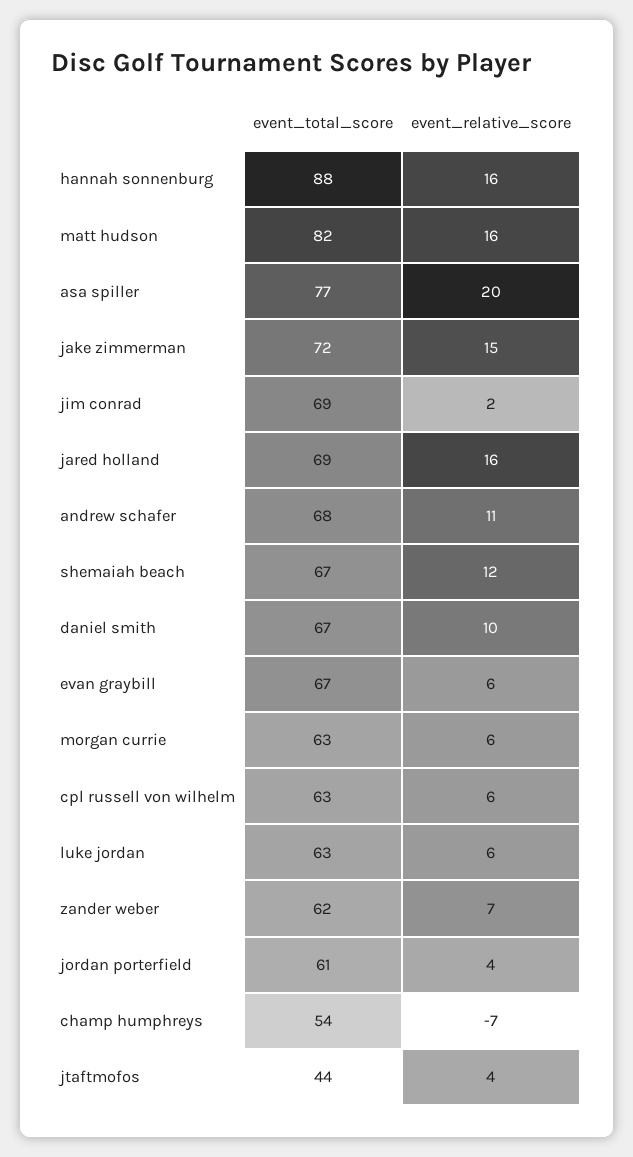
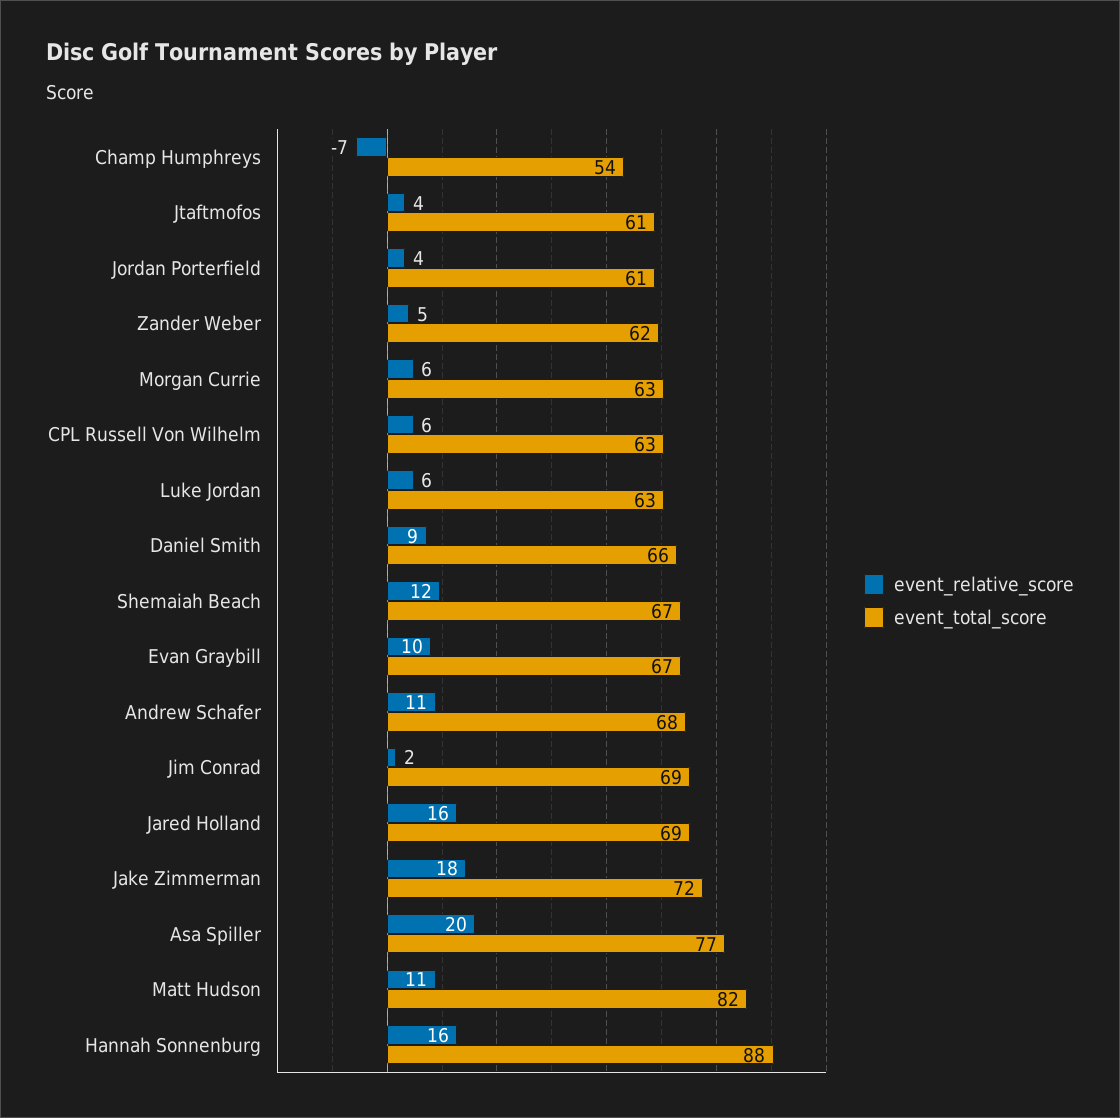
  {
    "event_total_score": {
      "hannah sonnenburg": 88,
      "matt hudson": 82,
      "asa spiller": 77,
      "jake zimmerman": 72,
      "jim conrad": 69,
      "jared holland": 69,
      "andrew schafer": 68,
      "shemaiah beach": 67,
-     "daniel smith": 67,
+     "daniel smith": 66,
      "evan graybill": 67,
      "morgan currie": 63,
      "cpl russell von wilhelm": 63,
      "luke jordan": 63,
      "zander weber": 62,
      "jordan porterfield": 61,
      "champ humphreys": 54,
-     "jtaftmofos": 44
+     "jtaftmofos": 61
    },
    "event_relative_score": {
      "hannah sonnenburg": 16,
-     "matt hudson": 16,
+     "matt hudson": 11,
      "asa spiller": 20,
-     "jake zimmerman": 15,
+     "jake zimmerman": 18,
      "jim conrad": 2,
      "jared holland": 16,
      "andrew schafer": 11,
      "shemaiah beach": 12,
-     "daniel smith": 10,
+     "daniel smith": 9,
-     "evan graybill": 6,
+     "evan graybill": 10,
      "morgan currie": 6,
      "cpl russell von wilhelm": 6,
      "luke jordan": 6,
-     "zander weber": 7,
+     "zander weber": 5,
      "jordan porterfield": 4,
      "champ humphreys": -7,
      "jtaftmofos": 4
    }
  }

